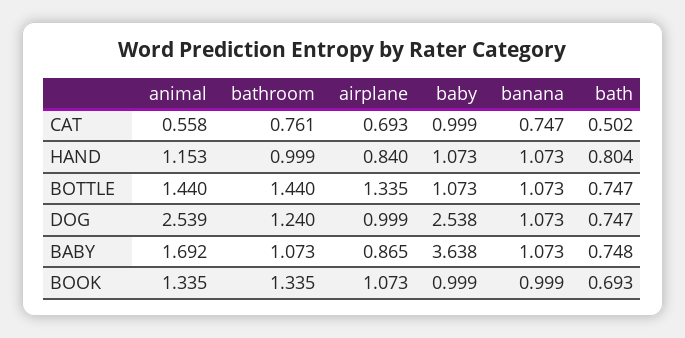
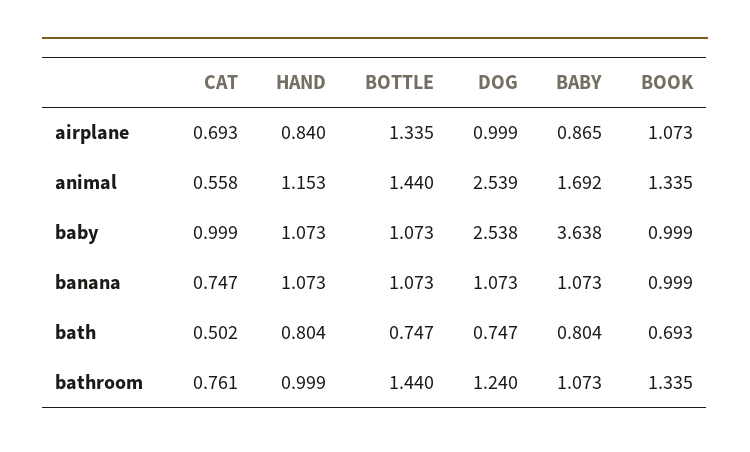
  {
    "animal": {
      "CAT": 0.558,
      "HAND": 1.153,
      "BOTTLE": 1.44,
      "DOG": 2.539,
      "BABY": 1.692,
      "BOOK": 1.335
    },
    "bathroom": {
      "CAT": 0.761,
      "HAND": 0.999,
      "BOTTLE": 1.44,
      "DOG": 1.24,
      "BABY": 1.073,
      "BOOK": 1.335
    },
    "airplane": {
      "CAT": 0.693,
      "HAND": 0.84,
      "BOTTLE": 1.335,
      "DOG": 0.999,
      "BABY": 0.865,
      "BOOK": 1.073
    },
    "baby": {
      "CAT": 0.999,
      "HAND": 1.073,
      "BOTTLE": 1.073,
      "DOG": 2.538,
      "BABY": 3.638,
      "BOOK": 0.999
    },
    "banana": {
      "CAT": 0.747,
      "HAND": 1.073,
      "BOTTLE": 1.073,
      "DOG": 1.073,
      "BABY": 1.073,
      "BOOK": 0.999
    },
    "bath": {
      "CAT": 0.502,
      "HAND": 0.804,
      "BOTTLE": 0.747,
      "DOG": 0.747,
-     "BABY": 0.748,
+     "BABY": 0.804,
      "BOOK": 0.693
    }
  }

